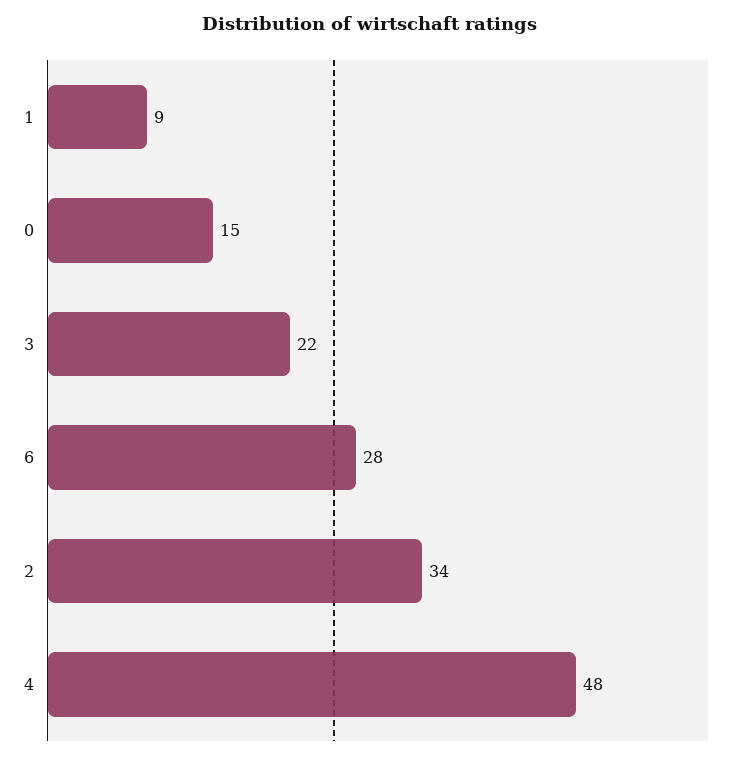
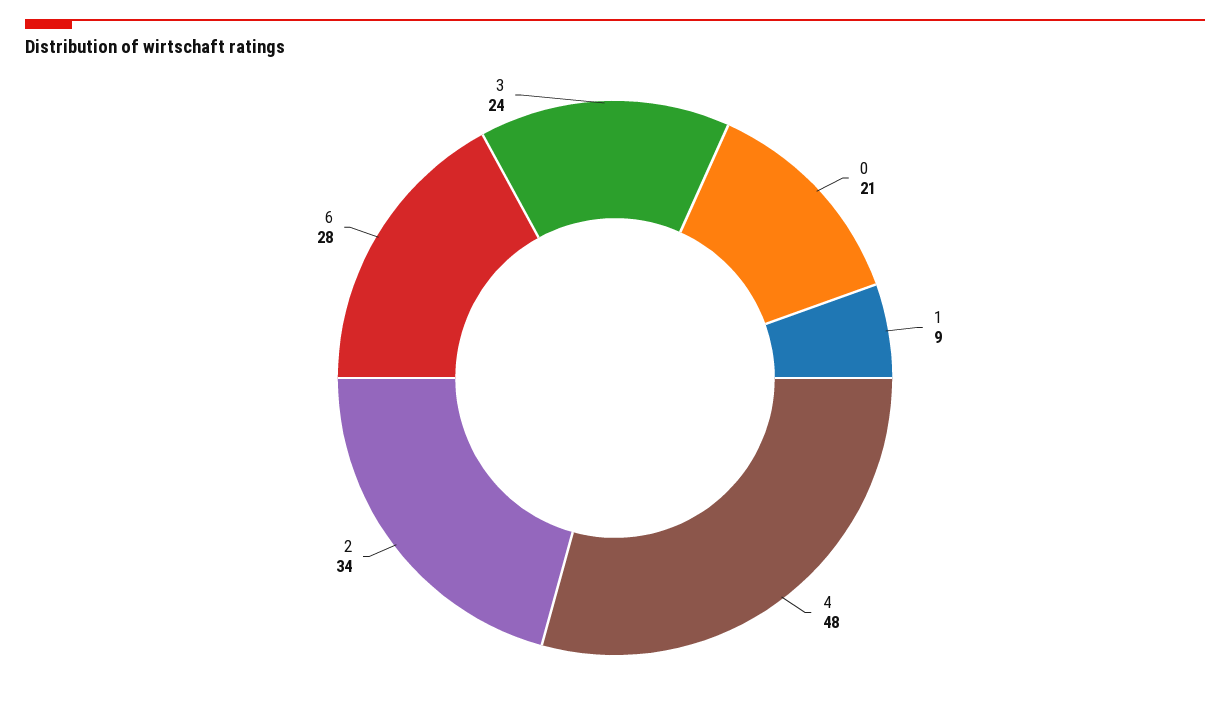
  {
    "1": 9,
-   "0": 15,
+   "0": 21,
-   "3": 22,
+   "3": 24,
    "6": 28,
    "2": 34,
    "4": 48
  }

